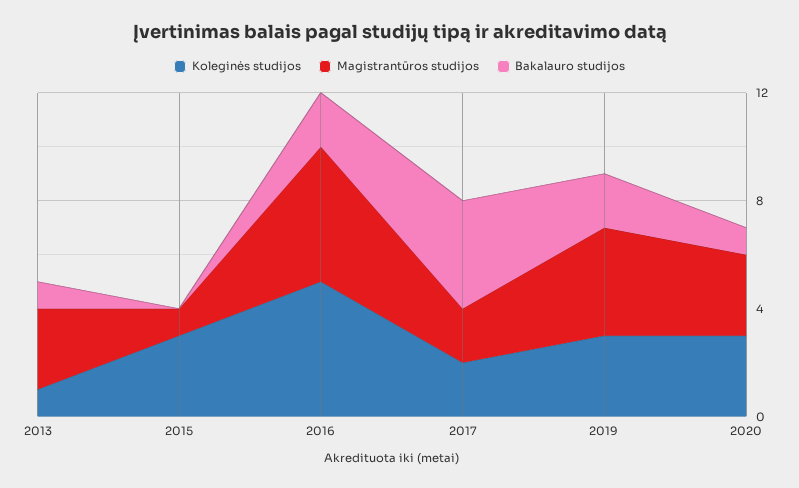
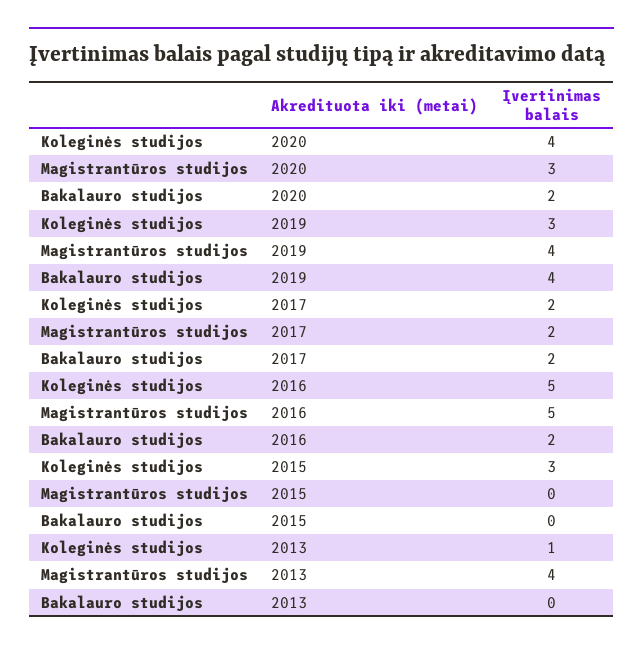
  {
    "Koleginės studijos": {
      "2013": 1,
      "2015": 3,
      "2016": 5,
      "2017": 2,
      "2019": 3,
-     "2020": 3
+     "2020": 4
    },
    "Magistrantūros studijos": {
-     "2013": 3,
+     "2013": 4,
-     "2015": 1,
+     "2015": 0,
      "2016": 5,
      "2017": 2,
      "2019": 4,
      "2020": 3
    },
    "Bakalauro studijos": {
-     "2013": 1,
+     "2013": 0,
      "2015": 0,
      "2016": 2,
-     "2017": 4,
+     "2017": 2,
-     "2019": 2,
+     "2019": 4,
-     "2020": 1
+     "2020": 2
    }
  }

